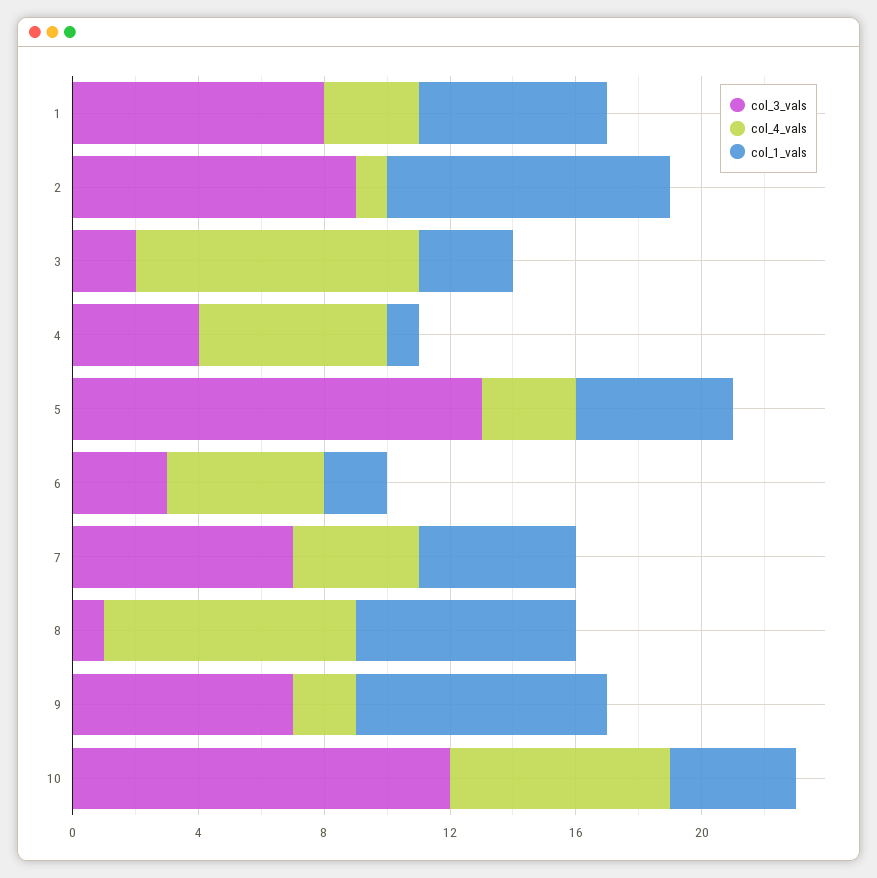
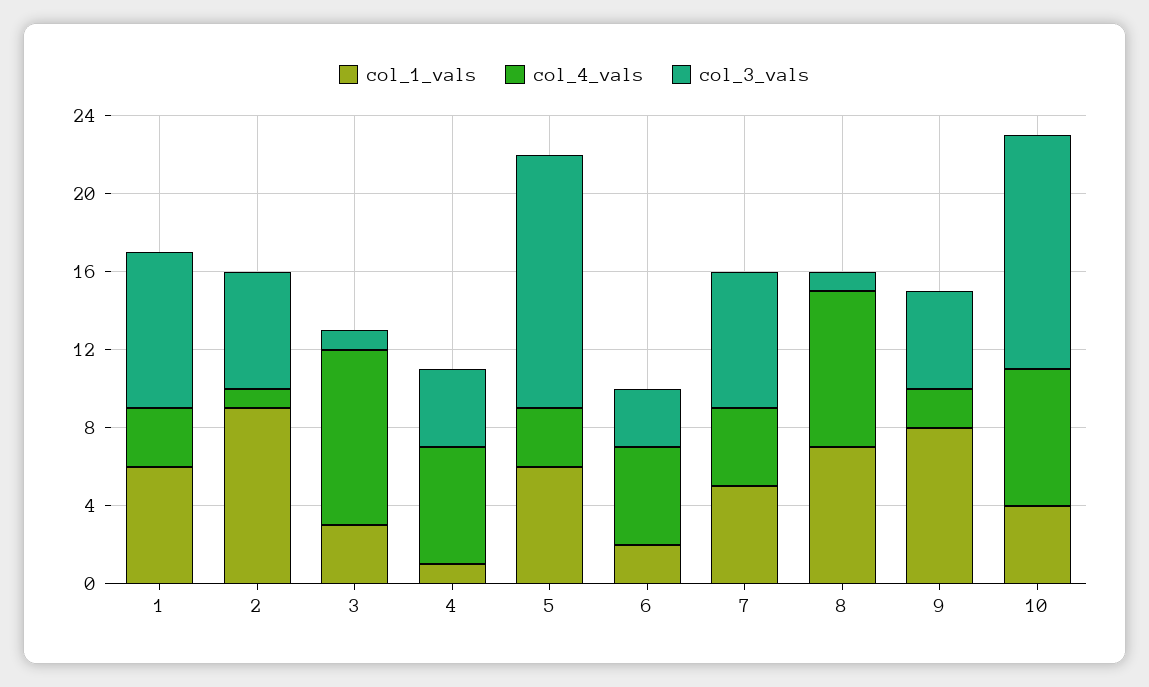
  {
    "col_3_vals": {
      "1": 8,
-     "2": 9,
+     "2": 6,
-     "3": 2,
+     "3": 1,
      "4": 4,
      "5": 13,
      "6": 3,
      "7": 7,
      "8": 1,
-     "9": 7,
+     "9": 5,
      "10": 12
    },
    "col_4_vals": {
      "1": 3,
      "2": 1,
      "3": 9,
      "4": 6,
      "5": 3,
      "6": 5,
      "7": 4,
      "8": 8,
      "9": 2,
      "10": 7
    },
    "col_1_vals": {
      "1": 6,
      "2": 9,
      "3": 3,
      "4": 1,
-     "5": 5,
+     "5": 6,
      "6": 2,
      "7": 5,
      "8": 7,
      "9": 8,
      "10": 4
    }
  }

